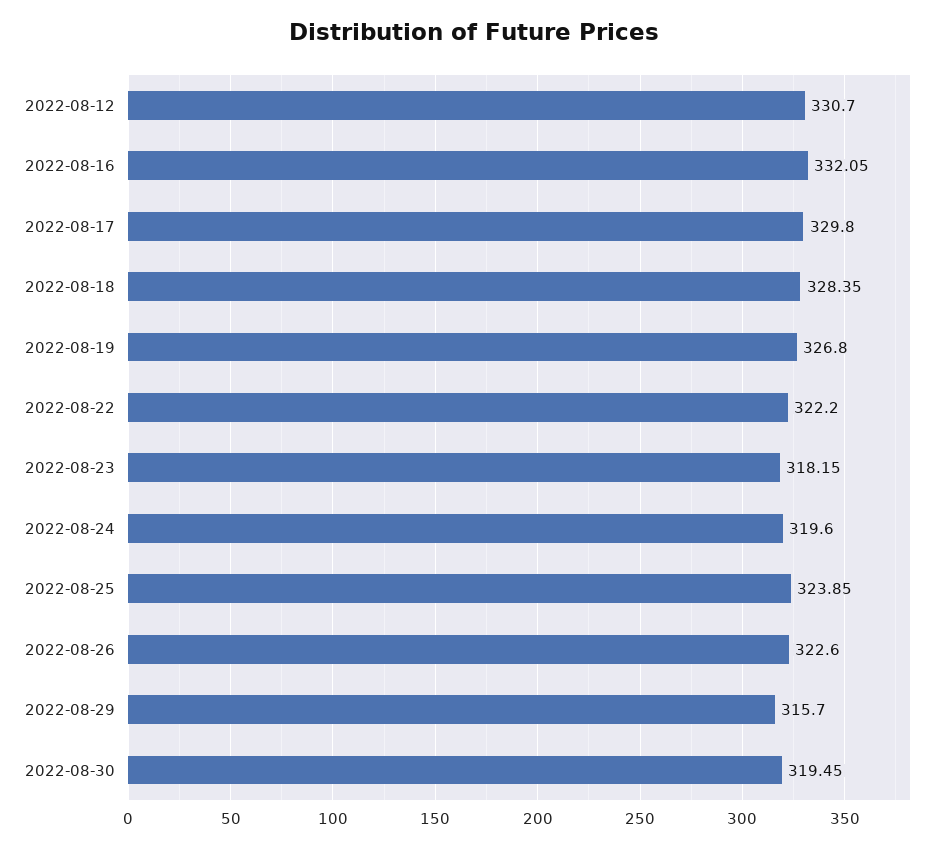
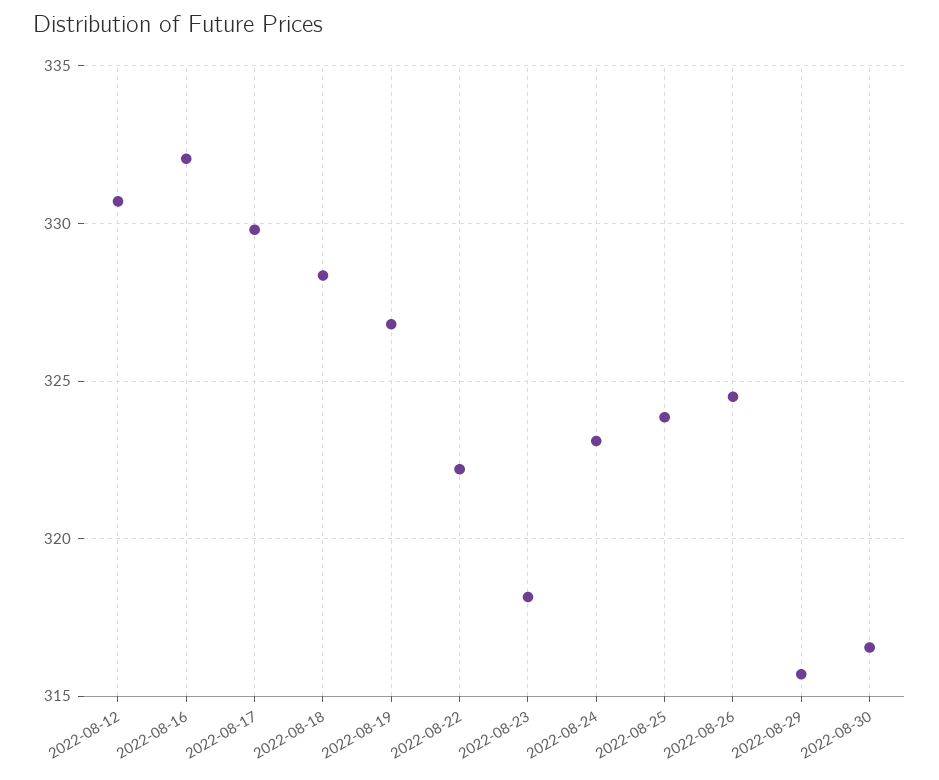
  {
    "2022-08-12": 330.7,
    "2022-08-16": 332.05,
    "2022-08-17": 329.8,
    "2022-08-18": 328.35,
    "2022-08-19": 326.8,
    "2022-08-22": 322.2,
    "2022-08-23": 318.15,
-   "2022-08-24": 319.6,
+   "2022-08-24": 323,
    "2022-08-25": 323.85,
-   "2022-08-26": 322.6,
+   "2022-08-26": 324.5,
    "2022-08-29": 315.7,
-   "2022-08-30": 319.45
+   "2022-08-30": 316.5
  }

